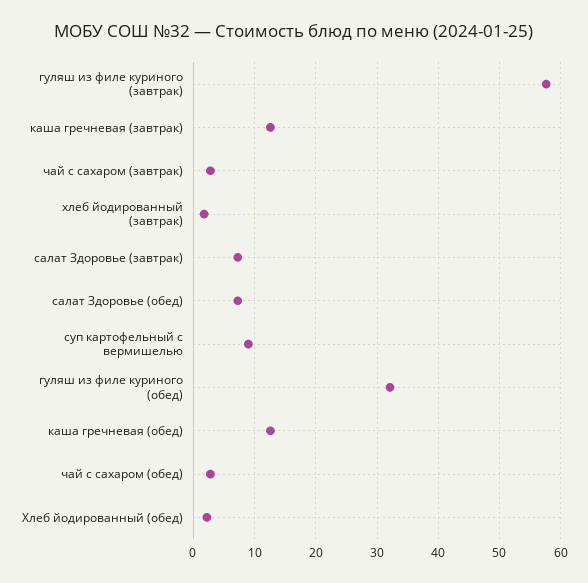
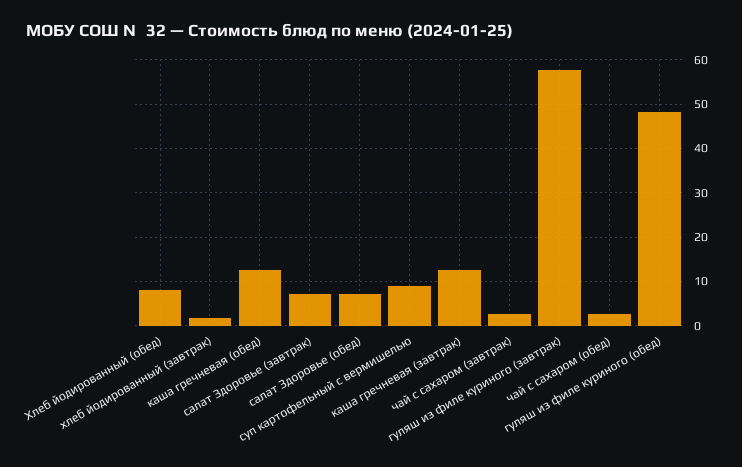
  {
    "гуляш из филе куриного (завтрак)": 58,
    "каша гречневая (завтрак)": 13,
    "чай с сахаром (завтрак)": 3,
    "хлеб йодированный (завтрак)": 2,
    "салат Здоровье (завтрак)": 7,
    "салат Здоровье (обед)": 7,
    "суп картофельный с вермишелью": 9,
-   "гуляш из филе куриного (обед)": 32,
+   "гуляш из филе куриного (обед)": 48,
    "каша гречневая (обед)": 13,
    "чай с сахаром (обед)": 3,
-   "Хлеб йодированный (обед)": 2
+   "Хлеб йодированный (обед)": 8
  }

